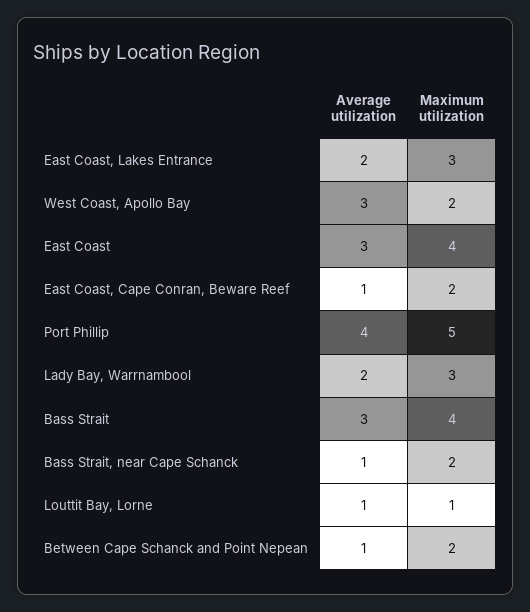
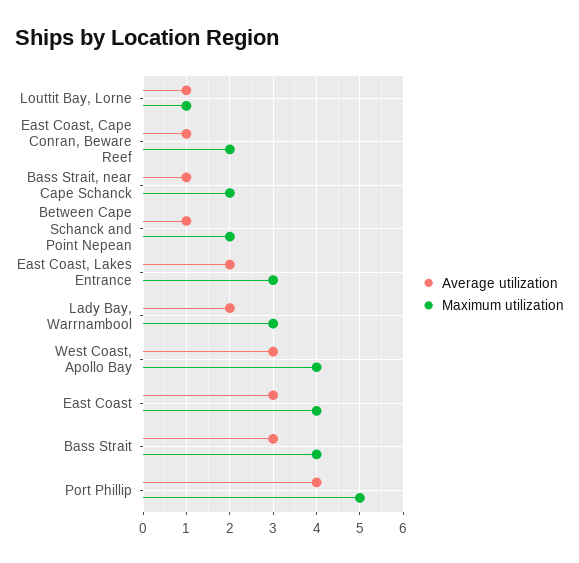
  {
    "Average utilization": {
      "East Coast, Lakes Entrance": 2,
      "West Coast, Apollo Bay": 3,
      "East Coast": 3,
      "East Coast, Cape Conran, Beware Reef": 1,
      "Port Phillip": 4,
      "Lady Bay, Warrnambool": 2,
      "Bass Strait": 3,
      "Bass Strait, near Cape Schanck": 1,
      "Louttit Bay, Lorne": 1,
      "Between Cape Schanck and Point Nepean": 1
    },
    "Maximum utilization": {
      "East Coast, Lakes Entrance": 3,
-     "West Coast, Apollo Bay": 2,
+     "West Coast, Apollo Bay": 4,
      "East Coast": 4,
      "East Coast, Cape Conran, Beware Reef": 2,
      "Port Phillip": 5,
      "Lady Bay, Warrnambool": 3,
      "Bass Strait": 4,
      "Bass Strait, near Cape Schanck": 2,
      "Louttit Bay, Lorne": 1,
      "Between Cape Schanck and Point Nepean": 2
    }
  }

